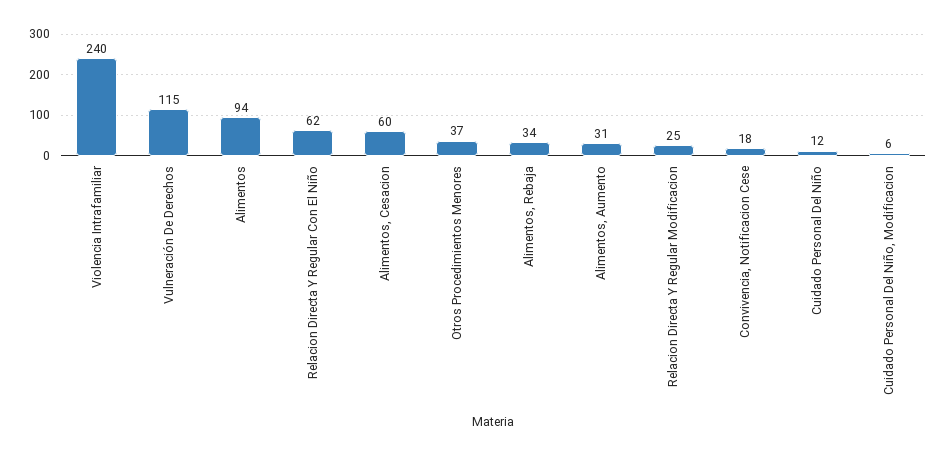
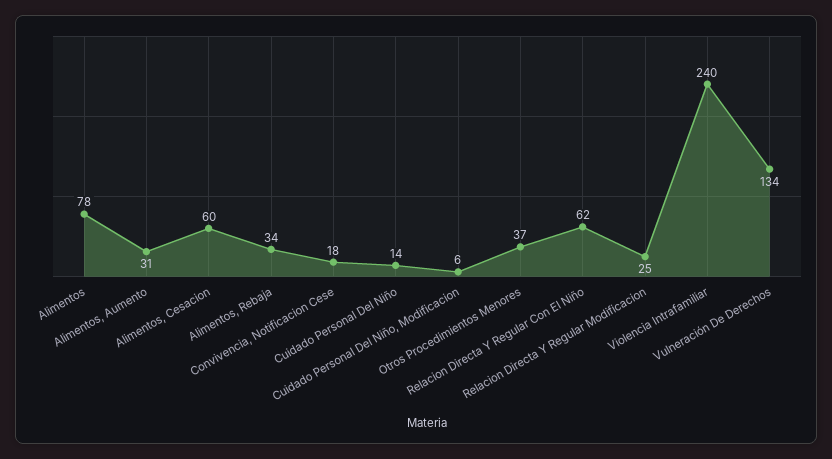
  {
    "Violencia Intrafamiliar": 240,
-   "Vulneración De Derechos": 115,
+   "Vulneración De Derechos": 134,
-   "Alimentos": 94,
+   "Alimentos": 78,
    "Relacion Directa Y Regular Con El Niño": 62,
    "Alimentos, Cesacion": 60,
    "Otros Procedimientos Menores": 37,
    "Alimentos, Rebaja": 34,
    "Alimentos, Aumento": 31,
    "Relacion Directa Y Regular Modificacion": 25,
    "Convivencia, Notificacion Cese": 18,
-   "Cuidado Personal Del Niño": 12,
+   "Cuidado Personal Del Niño": 14,
    "Cuidado Personal Del Niño, Modificacion": 6
  }

